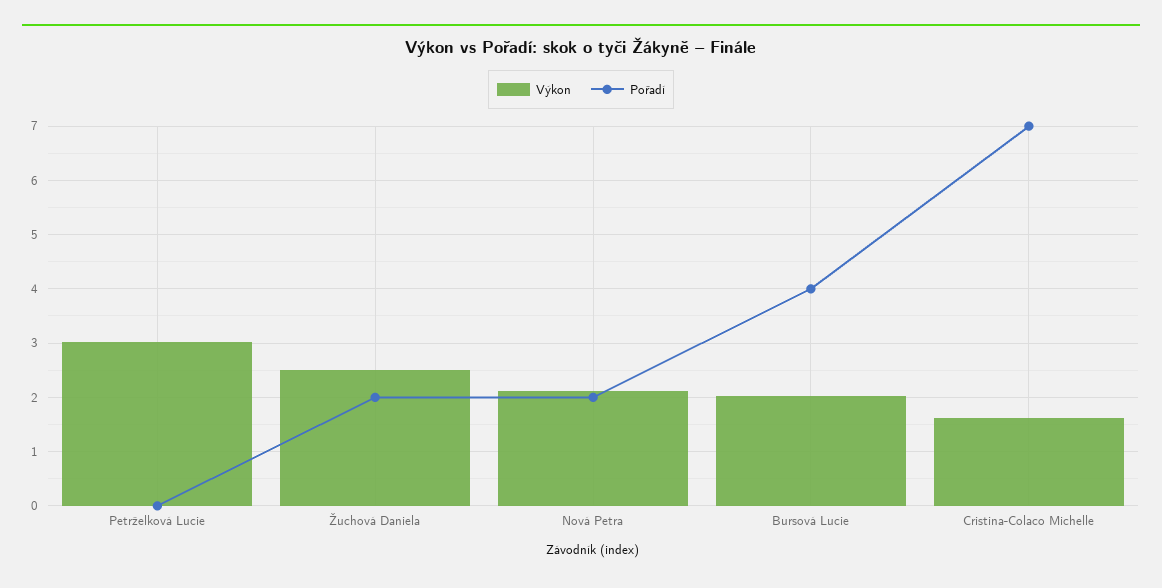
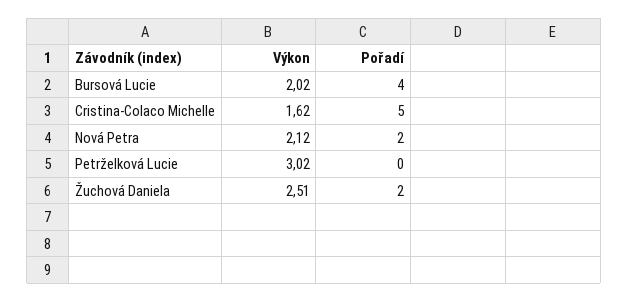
  {
    "Výkon": {
      "Petrželková Lucie": 3.02,
      "Žuchová Daniela": 2.51,
      "Nová Petra": 2.12,
      "Bursová Lucie": 2.02,
      "Cristina-Colaco Michelle": 1.62
    },
    "Pořadí": {
      "Petrželková Lucie": 0,
      "Žuchová Daniela": 2,
      "Nová Petra": 2,
      "Bursová Lucie": 4,
-     "Cristina-Colaco Michelle": 7
+     "Cristina-Colaco Michelle": 5
    }
  }

